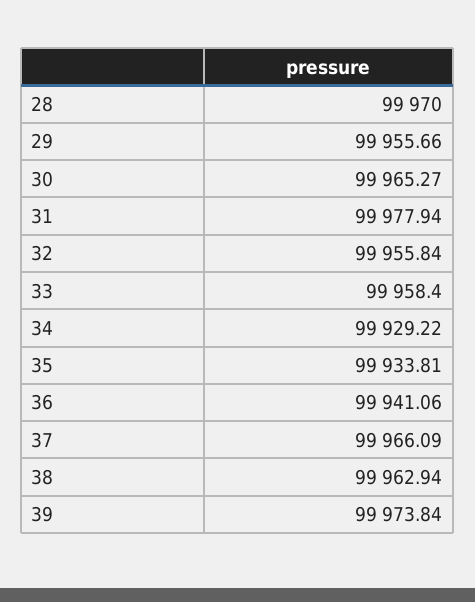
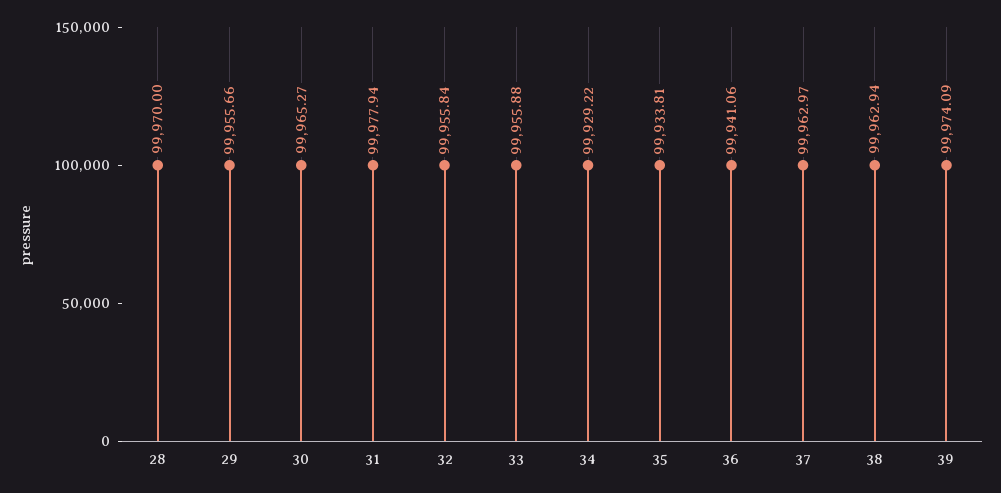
  {
    "28": 99970,
    "29": 99955.66,
    "30": 99965.27,
    "31": 99977.94,
    "32": 99955.84,
-   "33": 99958.4,
+   "33": 99955.88,
    "34": 99929.22,
    "35": 99933.81,
    "36": 99941.06,
-   "37": 99966.09,
+   "37": 99962.97,
    "38": 99962.94,
-   "39": 99973.84
+   "39": 99974.09
  }

